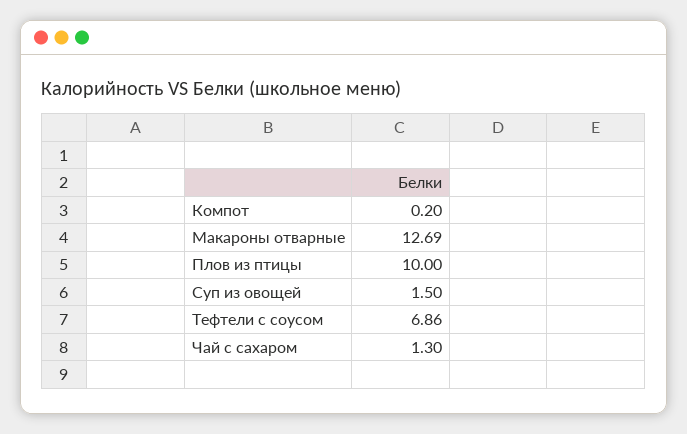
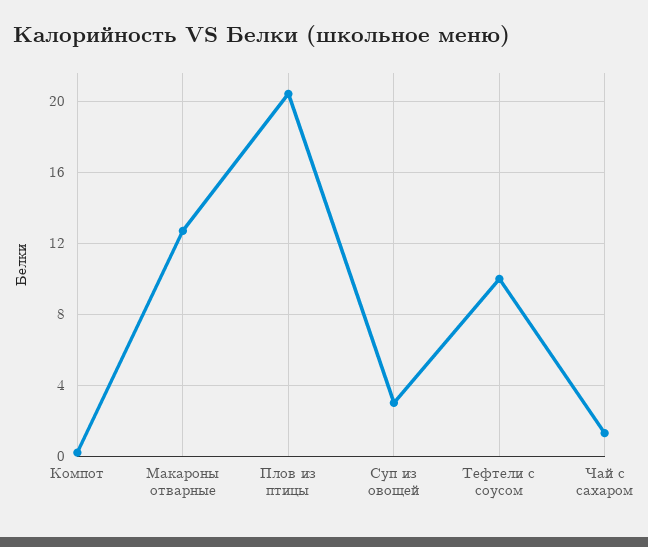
  {
    "Компот": 0.2,
    "Макароны отварные": 12.69,
-   "Плов из птицы": 10,
+   "Плов из птицы": 20.5,
-   "Суп из овощей": 1.5,
+   "Суп из овощей": 3,
-   "Тефтели с соусом": 6.86,
+   "Тефтели с соусом": 10,
    "Чай с сахаром": 1.3
  }

